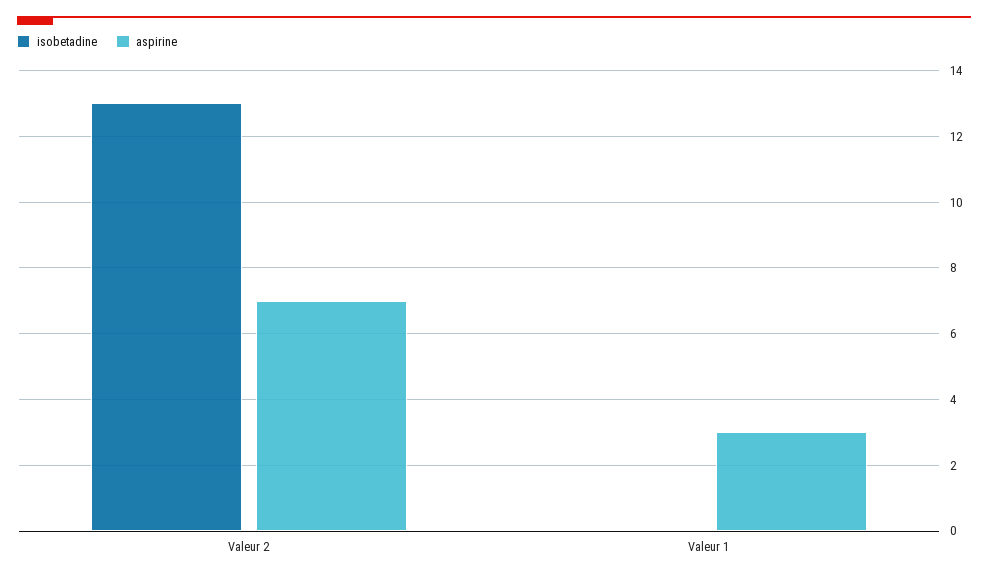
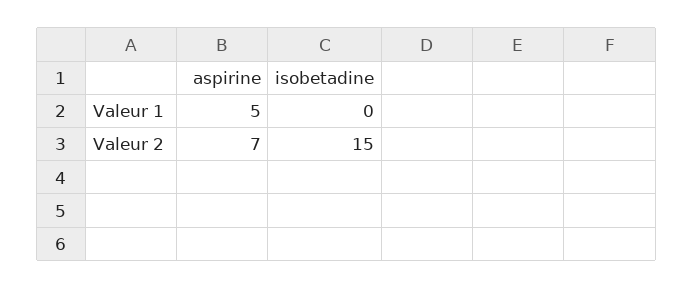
  {
    "isobetadine": {
-     "Valeur 2": 13,
+     "Valeur 2": 15,
      "Valeur 1": 0
    },
    "aspirine": {
      "Valeur 2": 7,
-     "Valeur 1": 3
+     "Valeur 1": 5
    }
  }

